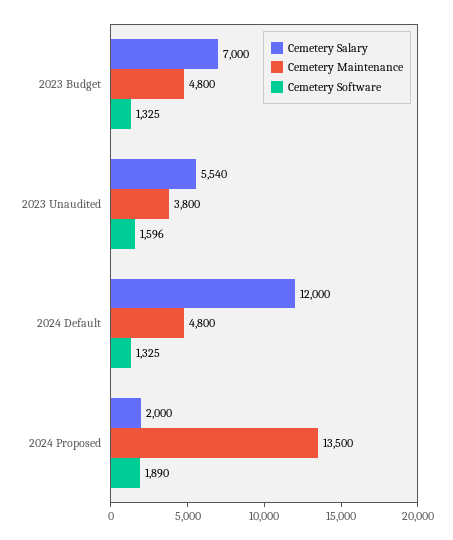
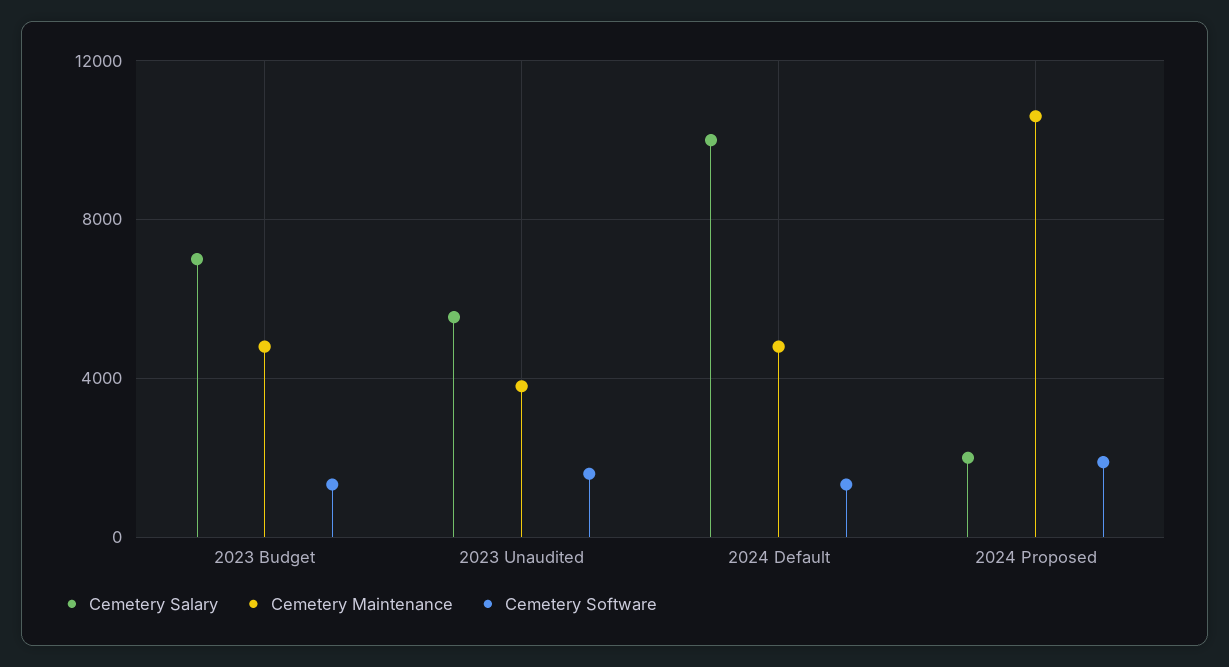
  {
    "Cemetery Salary": {
      "2023 Budget": 7000,
      "2023 Unaudited": 5540,
-     "2024 Default": 12000,
+     "2024 Default": 10000,
      "2024 Proposed": 2000
    },
    "Cemetery Maintenance": {
      "2023 Budget": 4800,
      "2023 Unaudited": 3800,
      "2024 Default": 4800,
-     "2024 Proposed": 13500
+     "2024 Proposed": 10500
    },
    "Cemetery Software": {
      "2023 Budget": 1325,
      "2023 Unaudited": 1596,
      "2024 Default": 1325,
      "2024 Proposed": 1890
    }
  }

